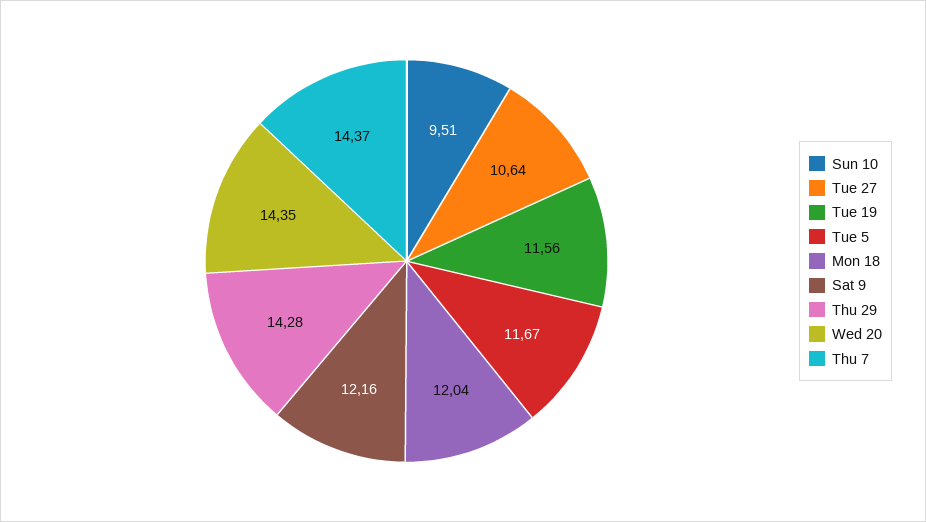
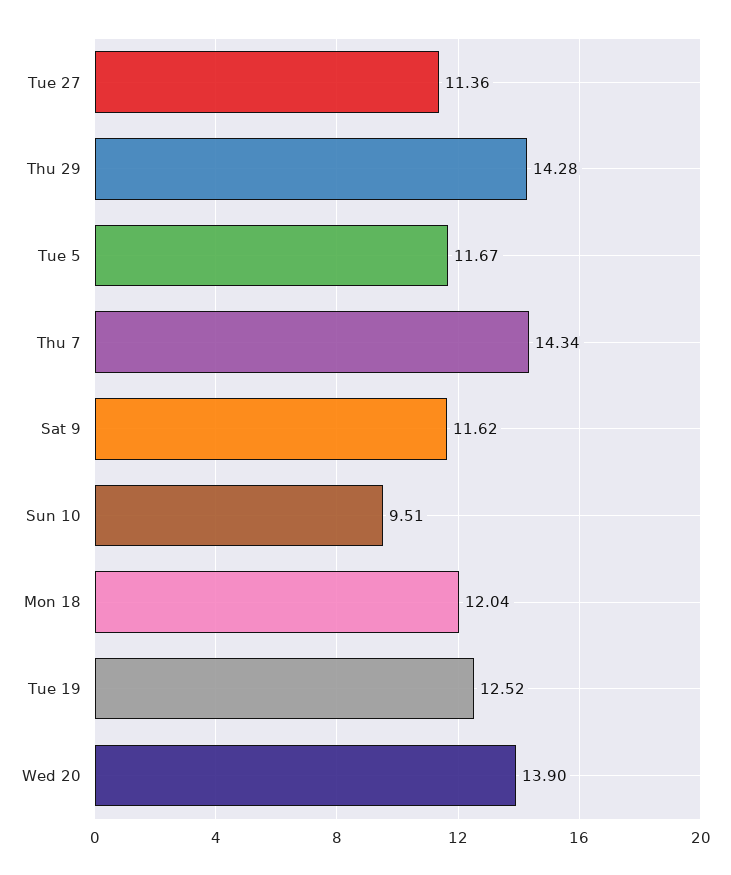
  {
    "Sun 10": 9.51,
-   "Tue 27": 10.64,
+   "Tue 27": 11.36,
-   "Tue 19": 11.56,
+   "Tue 19": 12.52,
    "Tue 5": 11.67,
    "Mon 18": 12.04,
-   "Sat 9": 12.16,
+   "Sat 9": 11.62,
    "Thu 29": 14.28,
-   "Wed 20": 14.35,
+   "Wed 20": 13.9,
-   "Thu 7": 14.37
+   "Thu 7": 14.34
  }

